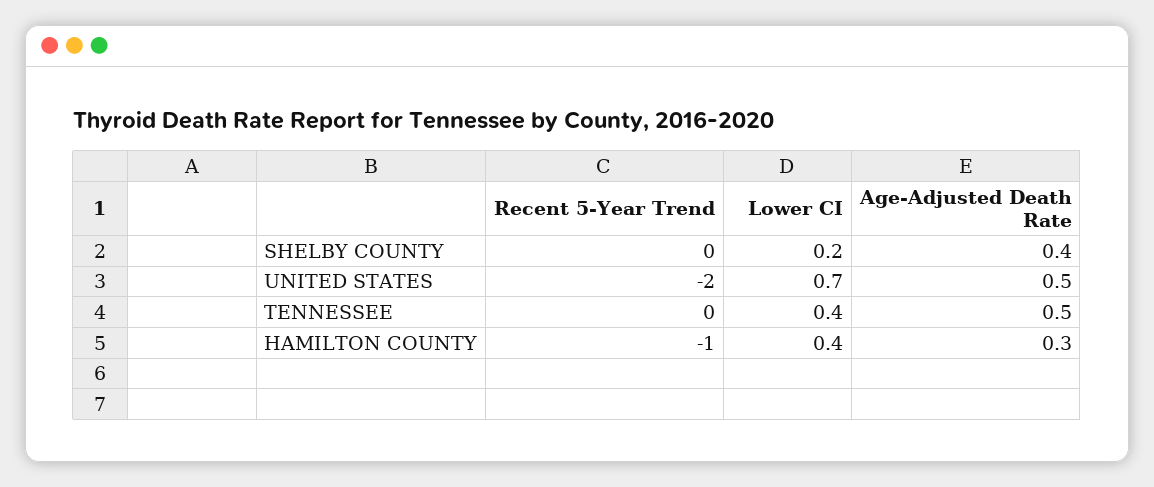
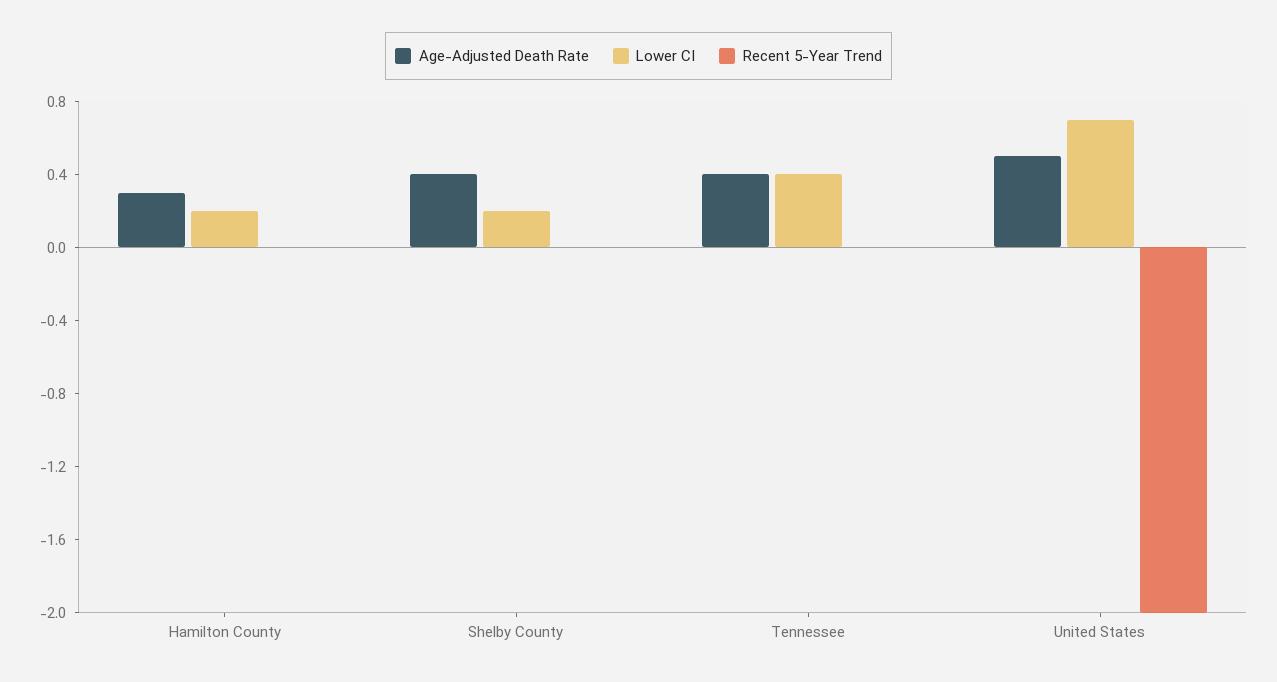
  {
    "Recent 5-Year Trend": {
      "SHELBY COUNTY": 0,
      "UNITED STATES": -2,
      "TENNESSEE": 0,
-     "HAMILTON COUNTY": -1
+     "HAMILTON COUNTY": 0
    },
    "Lower CI": {
      "SHELBY COUNTY": 0.2,
      "UNITED STATES": 0.7,
      "TENNESSEE": 0.4,
-     "HAMILTON COUNTY": 0.4
+     "HAMILTON COUNTY": 0.2
    },
    "Age-Adjusted Death Rate": {
      "SHELBY COUNTY": 0.4,
      "UNITED STATES": 0.5,
-     "TENNESSEE": 0.5,
+     "TENNESSEE": 0.4,
      "HAMILTON COUNTY": 0.3
    }
  }

